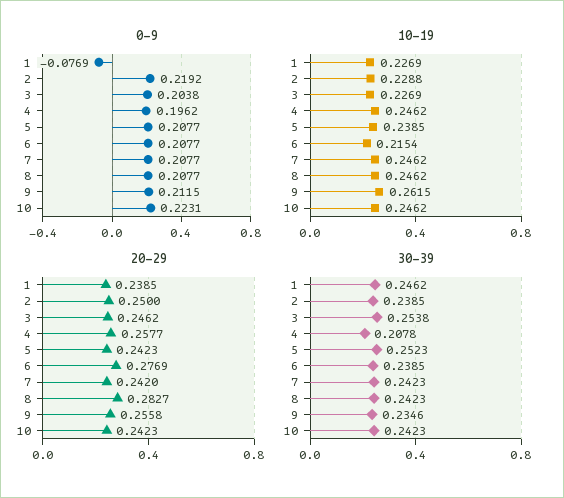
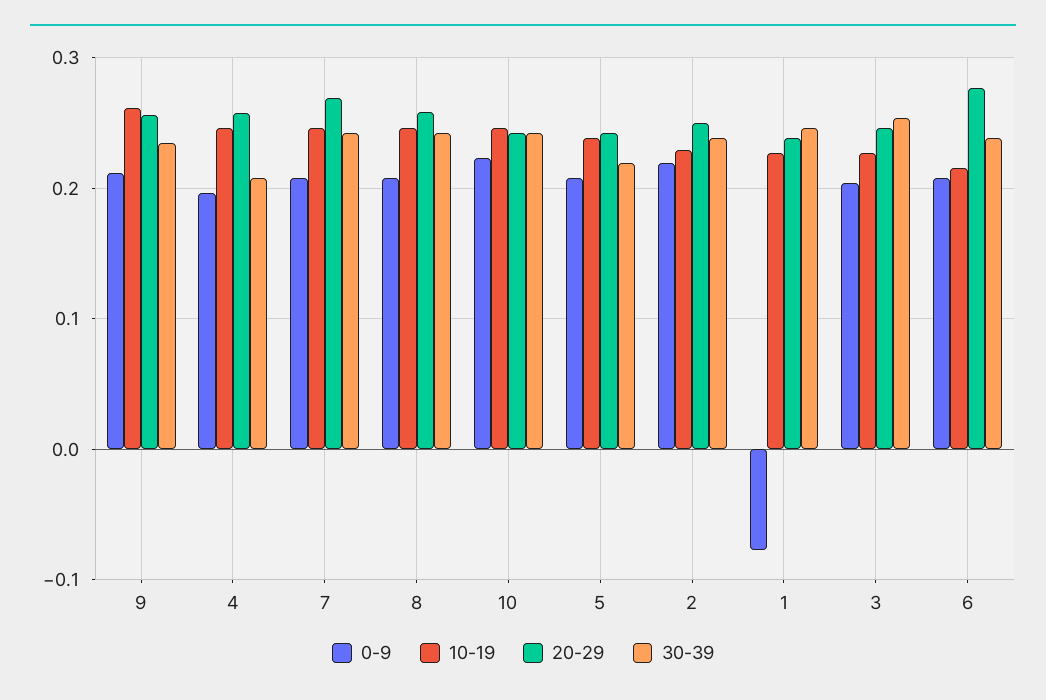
  {
    "0-9": {
      "1": -0.0769,
      "2": 0.2192,
      "3": 0.2038,
      "4": 0.1962,
      "5": 0.2077,
      "6": 0.2077,
      "7": 0.2077,
      "8": 0.2077,
      "9": 0.2115,
      "10": 0.2231
    },
    "10-19": {
      "1": 0.2269,
      "2": 0.2288,
      "3": 0.2269,
      "4": 0.2462,
      "5": 0.2385,
      "6": 0.2154,
      "7": 0.2462,
      "8": 0.2462,
      "9": 0.2615,
      "10": 0.2462
    },
    "20-29": {
      "1": 0.2385,
      "2": 0.25,
      "3": 0.2462,
      "4": 0.2577,
      "5": 0.2423,
      "6": 0.2769,
-     "7": 0.242,
+     "7": 0.27,
-     "8": 0.2827,
+     "8": 0.26,
      "9": 0.2558,
      "10": 0.2423
    },
    "30-39": {
      "1": 0.2462,
      "2": 0.2385,
      "3": 0.2538,
      "4": 0.2078,
-     "5": 0.2523,
+     "5": 0.22,
      "6": 0.2385,
      "7": 0.2423,
      "8": 0.2423,
      "9": 0.2346,
      "10": 0.2423
    }
  }

